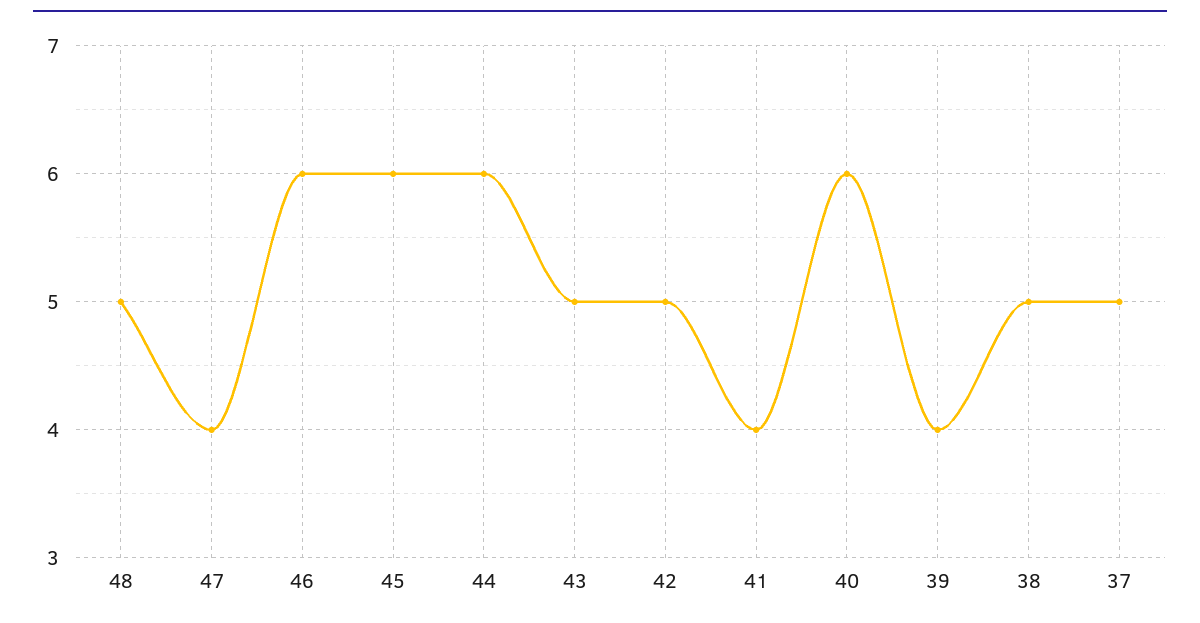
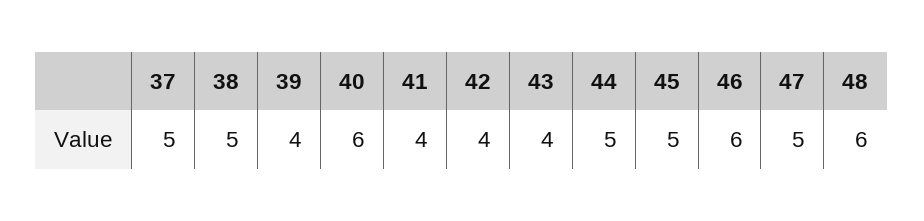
  {
-   "48": 5,
+   "48": 6,
-   "47": 4,
+   "47": 5,
    "46": 6,
-   "45": 6,
+   "45": 5,
-   "44": 6,
+   "44": 5,
-   "43": 5,
+   "43": 4,
-   "42": 5,
+   "42": 4,
    "41": 4,
    "40": 6,
    "39": 4,
    "38": 5,
    "37": 5
  }

